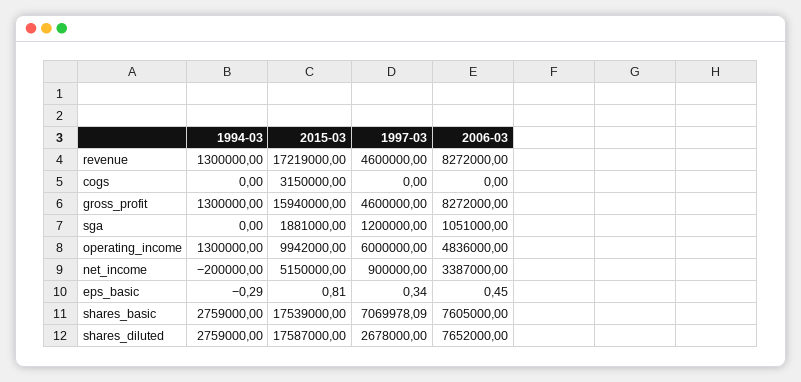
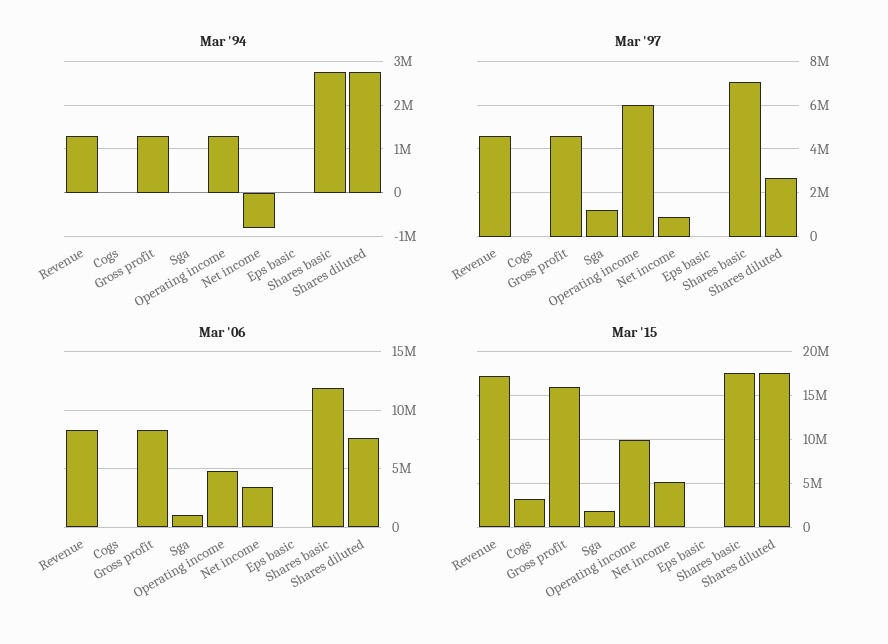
  {
    "1994-03": {
      "revenue": 1300000,
      "cogs": 0,
      "gross_profit": 1300000,
      "sga": 0,
      "operating_income": 1300000,
-     "net_income": -200000,
+     "net_income": -800000,
      "eps_basic": -0.29,
      "shares_basic": 2759000,
      "shares_diluted": 2759000
    },
    "2015-03": {
      "revenue": 17219000,
      "cogs": 3150000,
      "gross_profit": 15940000,
      "sga": 1881000,
      "operating_income": 9942000,
      "net_income": 5150000,
      "eps_basic": 0.81,
      "shares_basic": 17539000,
      "shares_diluted": 17587000
    },
    "1997-03": {
      "revenue": 4600000,
      "cogs": 0,
      "gross_profit": 4600000,
      "sga": 1200000,
      "operating_income": 6000000,
      "net_income": 900000,
      "eps_basic": 0.34,
      "shares_basic": 7069978.09,
      "shares_diluted": 2678000
    },
    "2006-03": {
      "revenue": 8272000,
      "cogs": 0,
      "gross_profit": 8272000,
      "sga": 1051000,
      "operating_income": 4836000,
      "net_income": 3387000,
      "eps_basic": 0.45,
-     "shares_basic": 7605000,
+     "shares_basic": 12000000,
      "shares_diluted": 7652000
    }
  }

